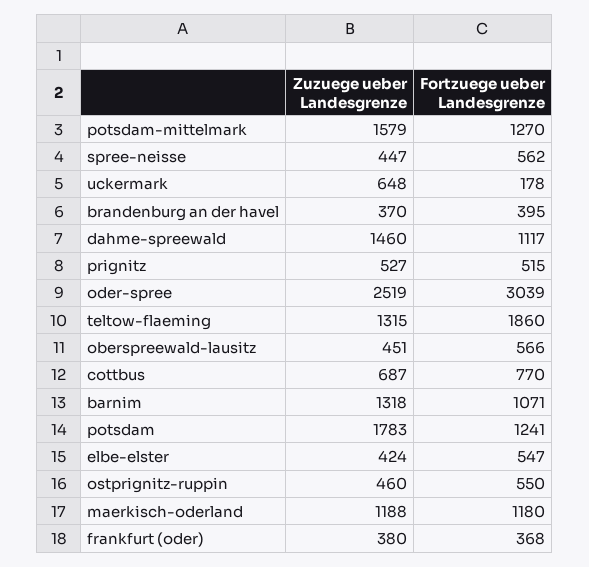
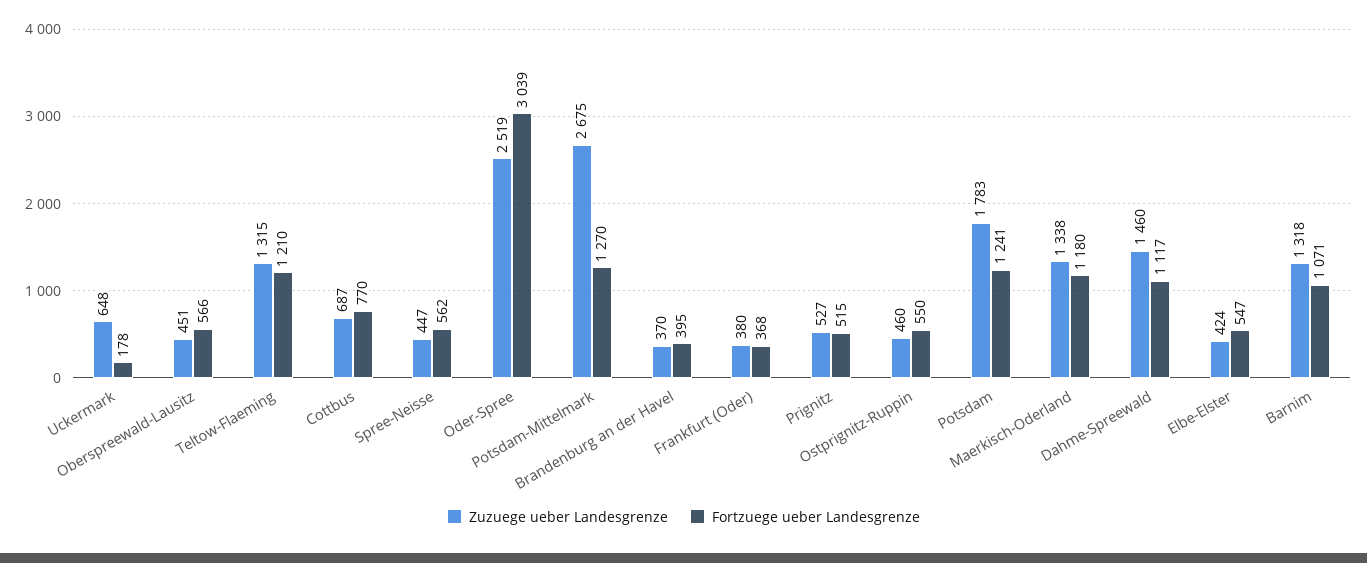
  {
    "Zuzuege ueber Landesgrenze": {
-     "potsdam-mittelmark": 1579,
+     "potsdam-mittelmark": 2675,
      "spree-neisse": 447,
      "uckermark": 648,
      "brandenburg an der havel": 370,
      "dahme-spreewald": 1460,
      "prignitz": 527,
      "oder-spree": 2519,
      "teltow-flaeming": 1315,
      "oberspreewald-lausitz": 451,
      "cottbus": 687,
      "barnim": 1318,
      "potsdam": 1783,
      "elbe-elster": 424,
      "ostprignitz-ruppin": 460,
-     "maerkisch-oderland": 1188,
+     "maerkisch-oderland": 1338,
      "frankfurt (oder)": 380
    },
    "Fortzuege ueber Landesgrenze": {
      "potsdam-mittelmark": 1270,
      "spree-neisse": 562,
      "uckermark": 178,
      "brandenburg an der havel": 395,
      "dahme-spreewald": 1117,
      "prignitz": 515,
      "oder-spree": 3039,
-     "teltow-flaeming": 1860,
+     "teltow-flaeming": 1210,
      "oberspreewald-lausitz": 566,
      "cottbus": 770,
      "barnim": 1071,
      "potsdam": 1241,
      "elbe-elster": 547,
      "ostprignitz-ruppin": 550,
      "maerkisch-oderland": 1180,
      "frankfurt (oder)": 368
    }
  }

